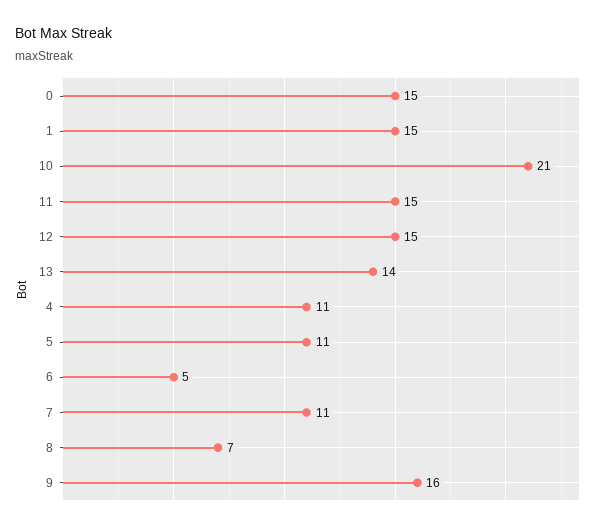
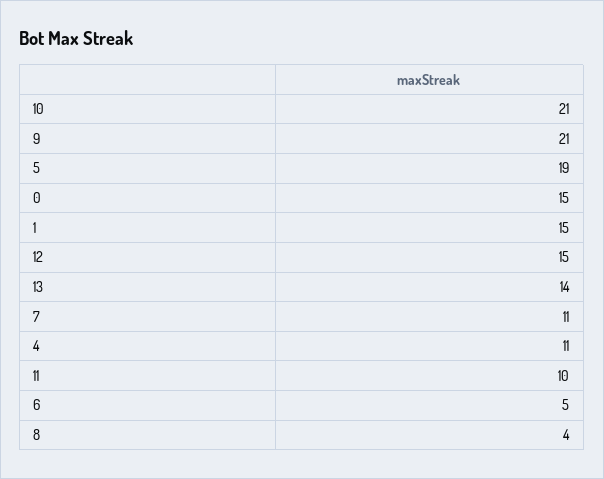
  {
    "0": 15,
    "1": 15,
    "10": 21,
-   "11": 15,
+   "11": 10,
    "12": 15,
    "13": 14,
    "4": 11,
-   "5": 11,
+   "5": 19,
    "6": 5,
    "7": 11,
-   "8": 7,
+   "8": 4,
-   "9": 16
+   "9": 21
  }

